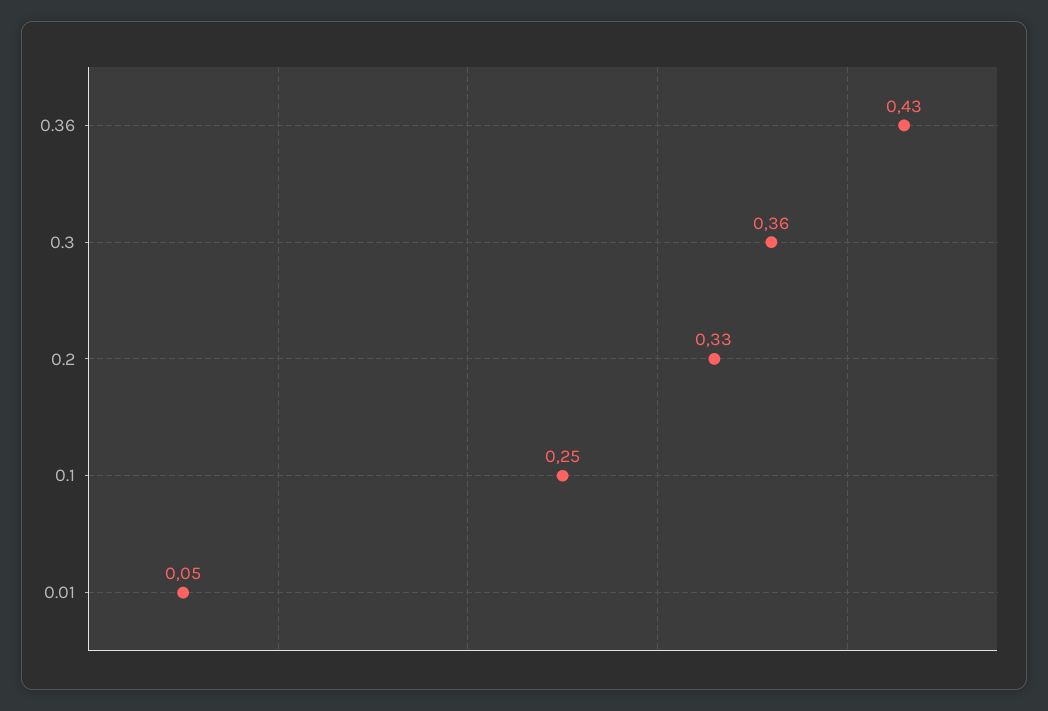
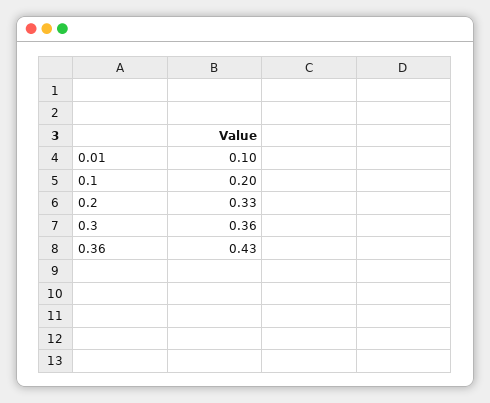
  {
    "0.36": 0.43,
    "0.3": 0.36,
    "0.2": 0.33,
-   "0.1": 0.25,
+   "0.1": 0.2,
-   "0.01": 0.05
+   "0.01": 0.1
  }

